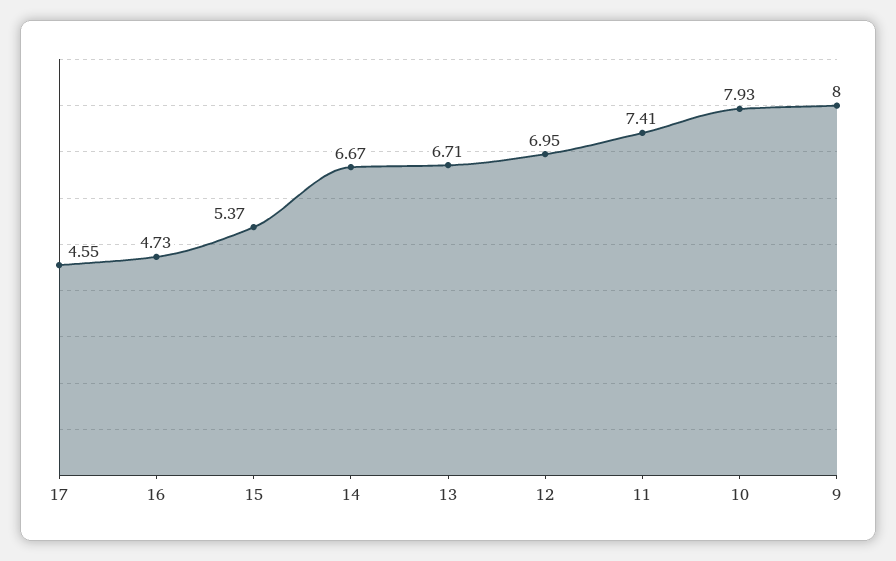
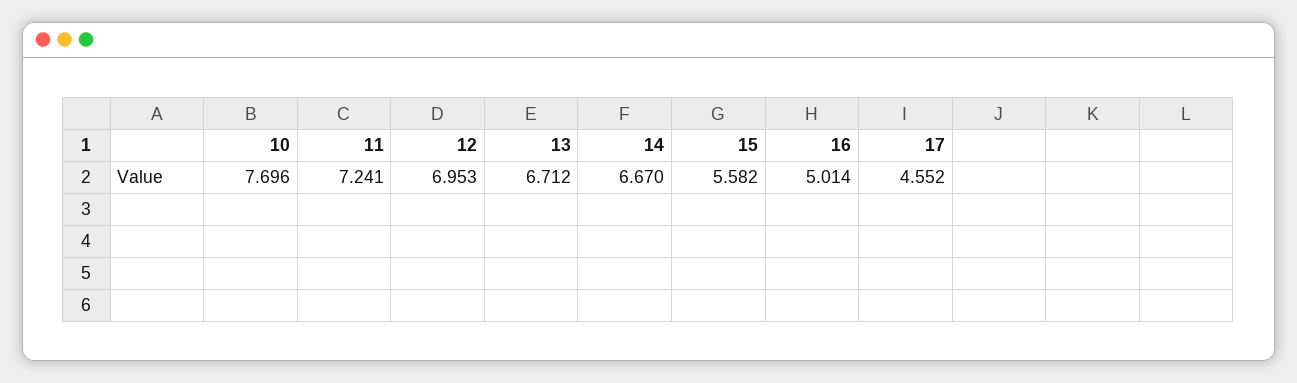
  {
    "17": 4.552,
-   "16": 4.73,
+   "16": 5.014,
-   "15": 5.37,
+   "15": 5.582,
    "14": 6.67,
    "13": 6.712,
    "12": 6.953,
-   "11": 7.41,
+   "11": 7.241,
-   "10": 7.93,
+   "10": 7.696
-   "9": 8
  }

